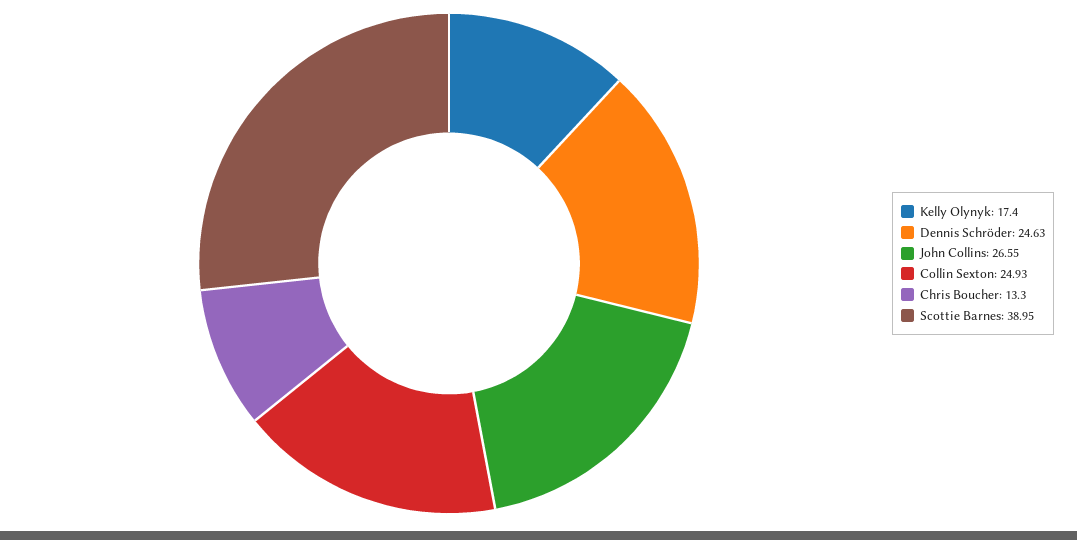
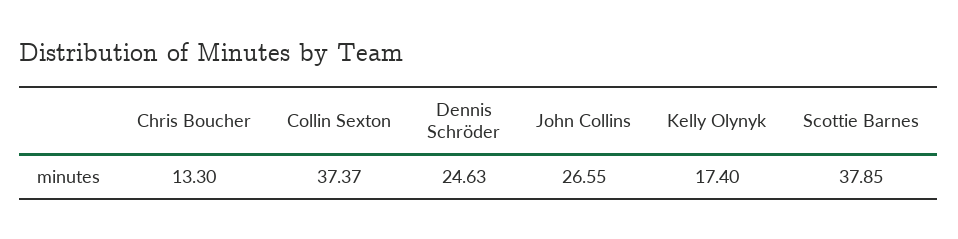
  {
    "Kelly Olynyk": 17.4,
    "Dennis Schröder": 24.63,
    "John Collins": 26.55,
-   "Collin Sexton": 24.93,
+   "Collin Sexton": 37.37,
    "Chris Boucher": 13.3,
-   "Scottie Barnes": 38.95
+   "Scottie Barnes": 37.85
  }

